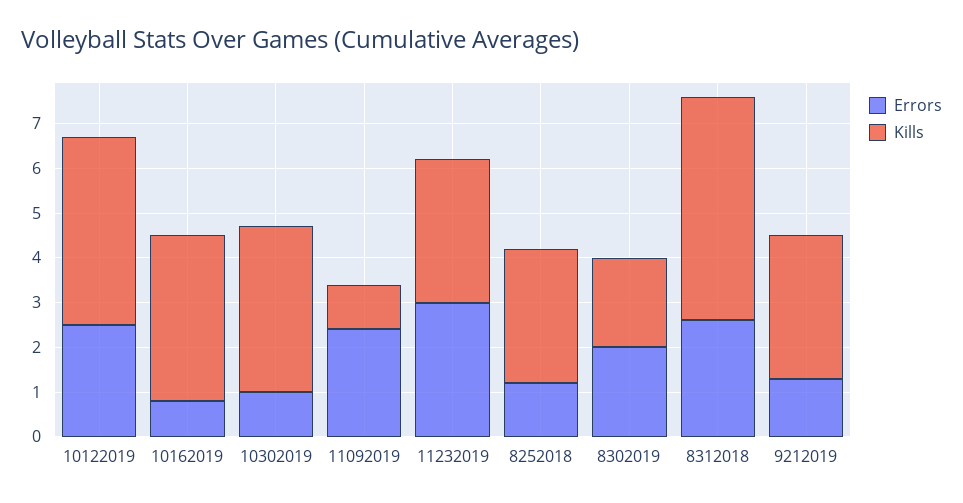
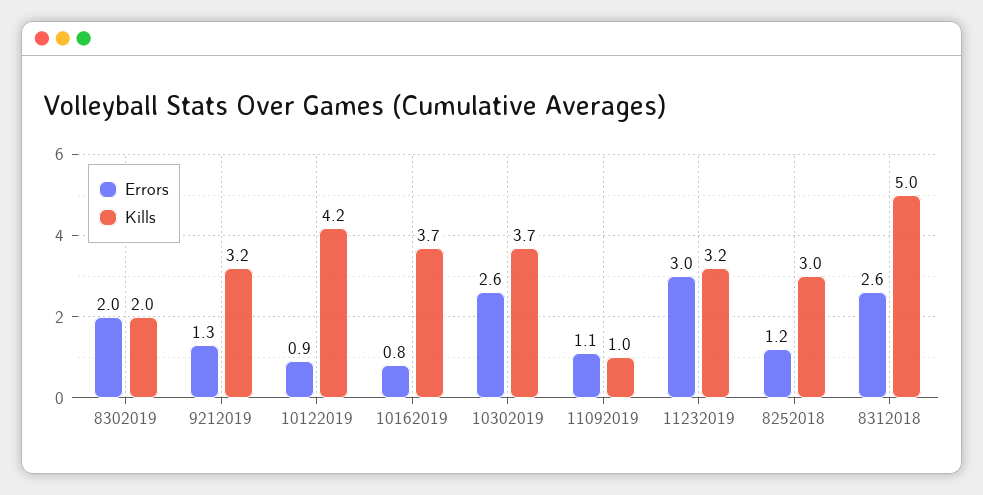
  {
    "Errors": {
-     "10122019": 2.5,
+     "10122019": 0.9,
      "10162019": 0.8,
-     "10302019": 1,
+     "10302019": 2.6,
-     "11092019": 2.5,
+     "11092019": 1.1,
      "11232019": 3,
      "8252018": 1.2,
      "8302019": 2,
      "8312018": 2.6,
      "9212019": 1.3
    },
    "Kills": {
      "10122019": 4.2,
      "10162019": 3.7,
      "10302019": 3.7,
      "11092019": 1,
      "11232019": 3.2,
      "8252018": 3,
      "8302019": 2,
      "8312018": 5,
      "9212019": 3.2
    }
  }

